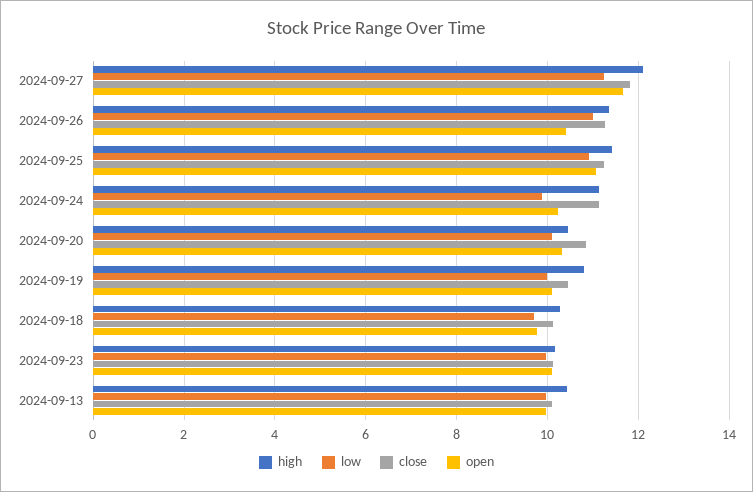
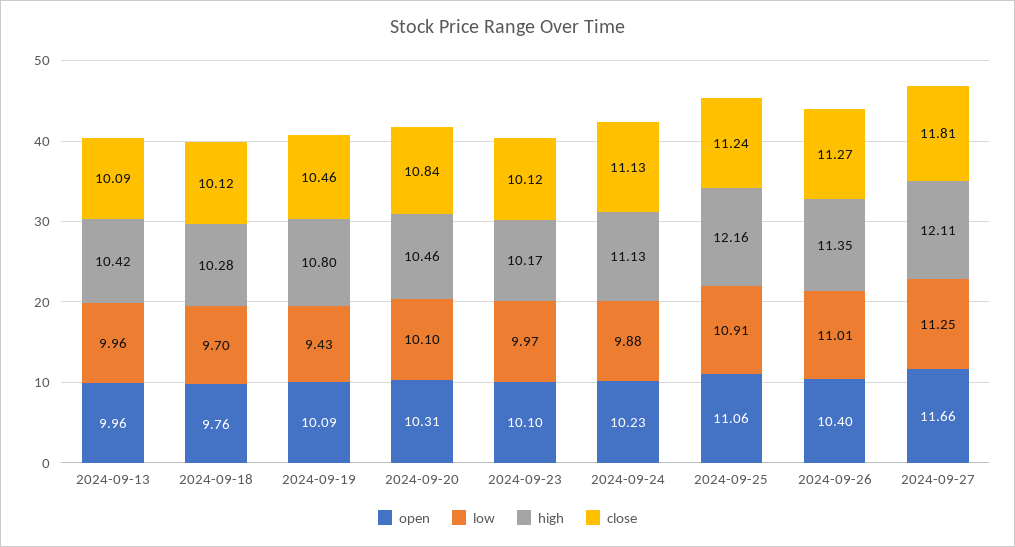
  {
    "high": {
      "2024-09-27": 12.11,
      "2024-09-26": 11.35,
-     "2024-09-25": 11.4,
+     "2024-09-25": 12.16,
      "2024-09-24": 11.13,
      "2024-09-20": 10.46,
      "2024-09-19": 10.8,
      "2024-09-18": 10.28,
      "2024-09-23": 10.17,
      "2024-09-13": 10.42
    },
    "low": {
      "2024-09-27": 11.25,
      "2024-09-26": 11.01,
      "2024-09-25": 10.91,
      "2024-09-24": 9.88,
      "2024-09-20": 10.1,
-     "2024-09-19": 10,
+     "2024-09-19": 9.43,
      "2024-09-18": 9.7,
      "2024-09-23": 9.97,
      "2024-09-13": 9.96
    },
    "close": {
      "2024-09-27": 11.81,
      "2024-09-26": 11.27,
      "2024-09-25": 11.24,
      "2024-09-24": 11.13,
      "2024-09-20": 10.84,
      "2024-09-19": 10.46,
      "2024-09-18": 10.12,
      "2024-09-23": 10.12,
      "2024-09-13": 10.09
    },
    "open": {
      "2024-09-27": 11.66,
      "2024-09-26": 10.4,
      "2024-09-25": 11.06,
      "2024-09-24": 10.23,
      "2024-09-20": 10.31,
      "2024-09-19": 10.09,
      "2024-09-18": 9.76,
      "2024-09-23": 10.1,
      "2024-09-13": 9.96
    }
  }

